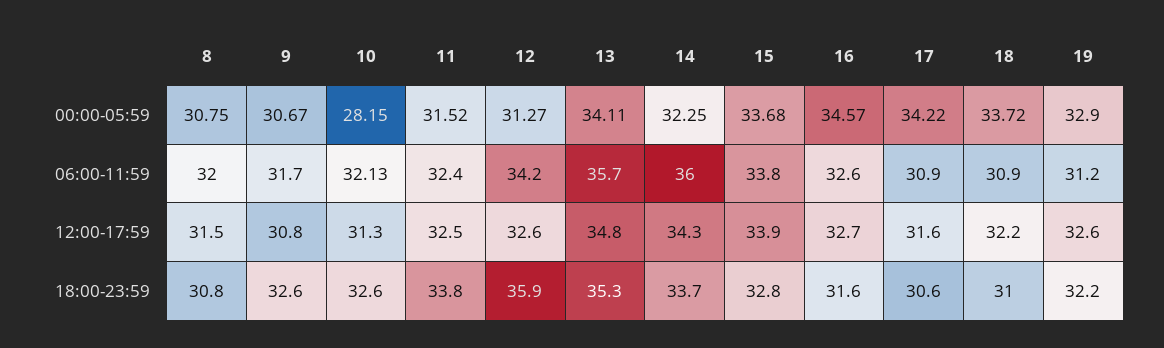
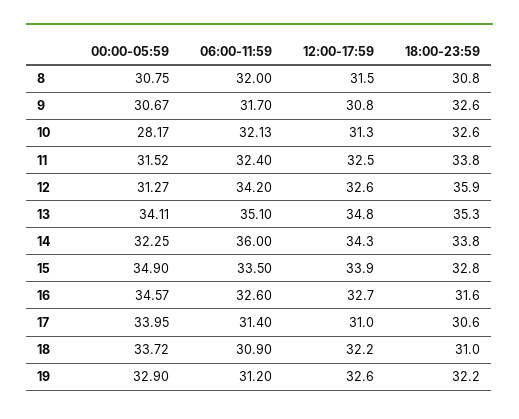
  {
    "8": {
      "00:00-05:59": 30.75,
      "06:00-11:59": 32,
      "12:00-17:59": 31.5,
      "18:00-23:59": 30.8
    },
    "9": {
      "00:00-05:59": 30.67,
      "06:00-11:59": 31.7,
      "12:00-17:59": 30.8,
      "18:00-23:59": 32.6
    },
    "10": {
-     "00:00-05:59": 28.15,
+     "00:00-05:59": 28.17,
      "06:00-11:59": 32.13,
      "12:00-17:59": 31.3,
      "18:00-23:59": 32.6
    },
    "11": {
      "00:00-05:59": 31.52,
      "06:00-11:59": 32.4,
      "12:00-17:59": 32.5,
      "18:00-23:59": 33.8
    },
    "12": {
      "00:00-05:59": 31.27,
      "06:00-11:59": 34.2,
      "12:00-17:59": 32.6,
      "18:00-23:59": 35.9
    },
    "13": {
      "00:00-05:59": 34.11,
-     "06:00-11:59": 35.7,
+     "06:00-11:59": 35.1,
      "12:00-17:59": 34.8,
      "18:00-23:59": 35.3
    },
    "14": {
      "00:00-05:59": 32.25,
      "06:00-11:59": 36,
      "12:00-17:59": 34.3,
-     "18:00-23:59": 33.7
+     "18:00-23:59": 33.8
    },
    "15": {
-     "00:00-05:59": 33.68,
+     "00:00-05:59": 34.9,
-     "06:00-11:59": 33.8,
+     "06:00-11:59": 33.5,
      "12:00-17:59": 33.9,
      "18:00-23:59": 32.8
    },
    "16": {
      "00:00-05:59": 34.57,
      "06:00-11:59": 32.6,
      "12:00-17:59": 32.7,
      "18:00-23:59": 31.6
    },
    "17": {
-     "00:00-05:59": 34.22,
+     "00:00-05:59": 33.95,
-     "06:00-11:59": 30.9,
+     "06:00-11:59": 31.4,
-     "12:00-17:59": 31.6,
+     "12:00-17:59": 31,
      "18:00-23:59": 30.6
    },
    "18": {
      "00:00-05:59": 33.72,
      "06:00-11:59": 30.9,
      "12:00-17:59": 32.2,
      "18:00-23:59": 31
    },
    "19": {
      "00:00-05:59": 32.9,
      "06:00-11:59": 31.2,
      "12:00-17:59": 32.6,
      "18:00-23:59": 32.2
    }
  }

